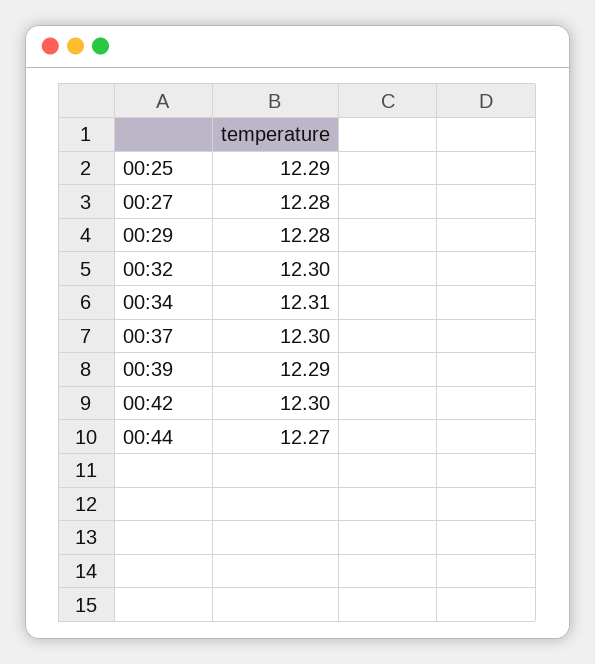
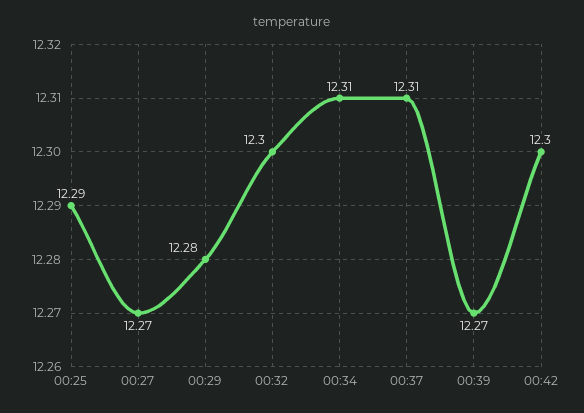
  {
    "00:25": 12.29,
-   "00:27": 12.28,
+   "00:27": 12.27,
    "00:29": 12.28,
    "00:32": 12.3,
    "00:34": 12.31,
-   "00:37": 12.3,
+   "00:37": 12.31,
-   "00:39": 12.29,
+   "00:39": 12.27,
-   "00:42": 12.3,
+   "00:42": 12.3
-   "00:44": 12.27
  }

